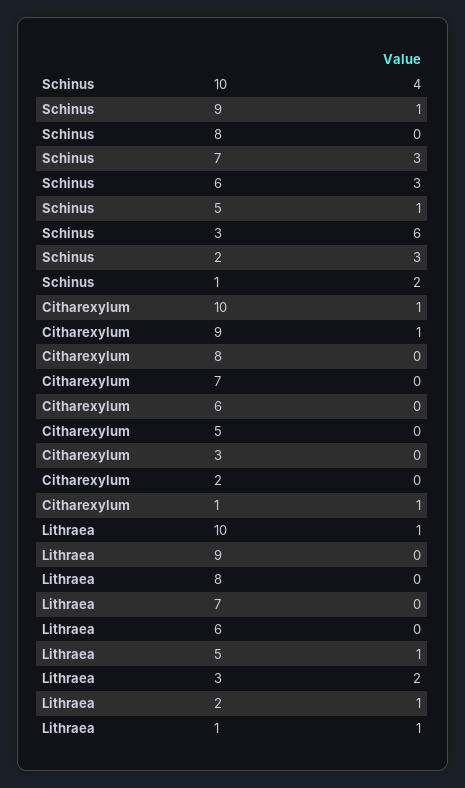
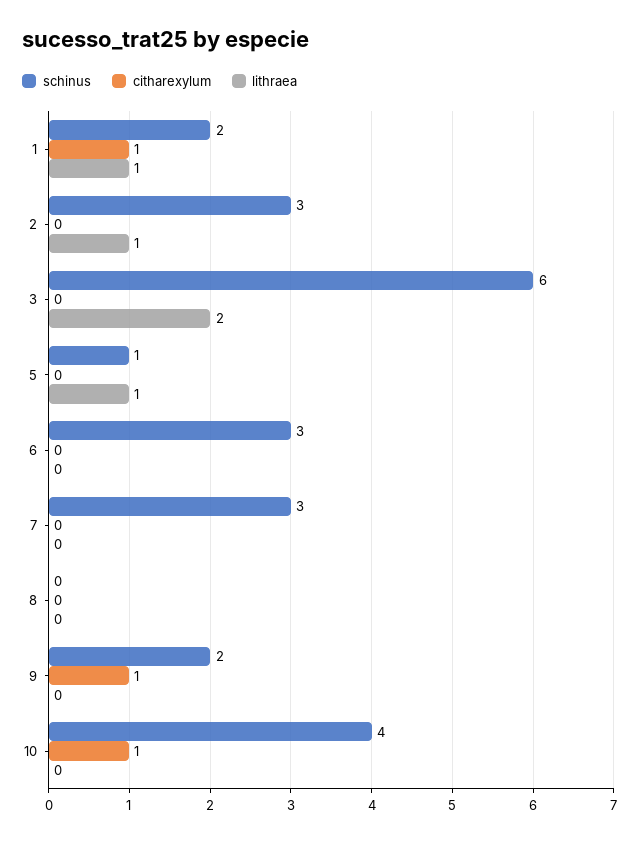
  {
    "Schinus": {
      "10": 4,
-     "9": 1,
+     "9": 2,
      "8": 0,
      "7": 3,
      "6": 3,
      "5": 1,
      "3": 6,
      "2": 3,
      "1": 2
    },
    "Citharexylum": {
      "10": 1,
      "9": 1,
      "8": 0,
      "7": 0,
      "6": 0,
      "5": 0,
      "3": 0,
      "2": 0,
      "1": 1
    },
    "Lithraea": {
-     "10": 1,
+     "10": 0,
      "9": 0,
      "8": 0,
      "7": 0,
      "6": 0,
      "5": 1,
      "3": 2,
      "2": 1,
      "1": 1
    }
  }

